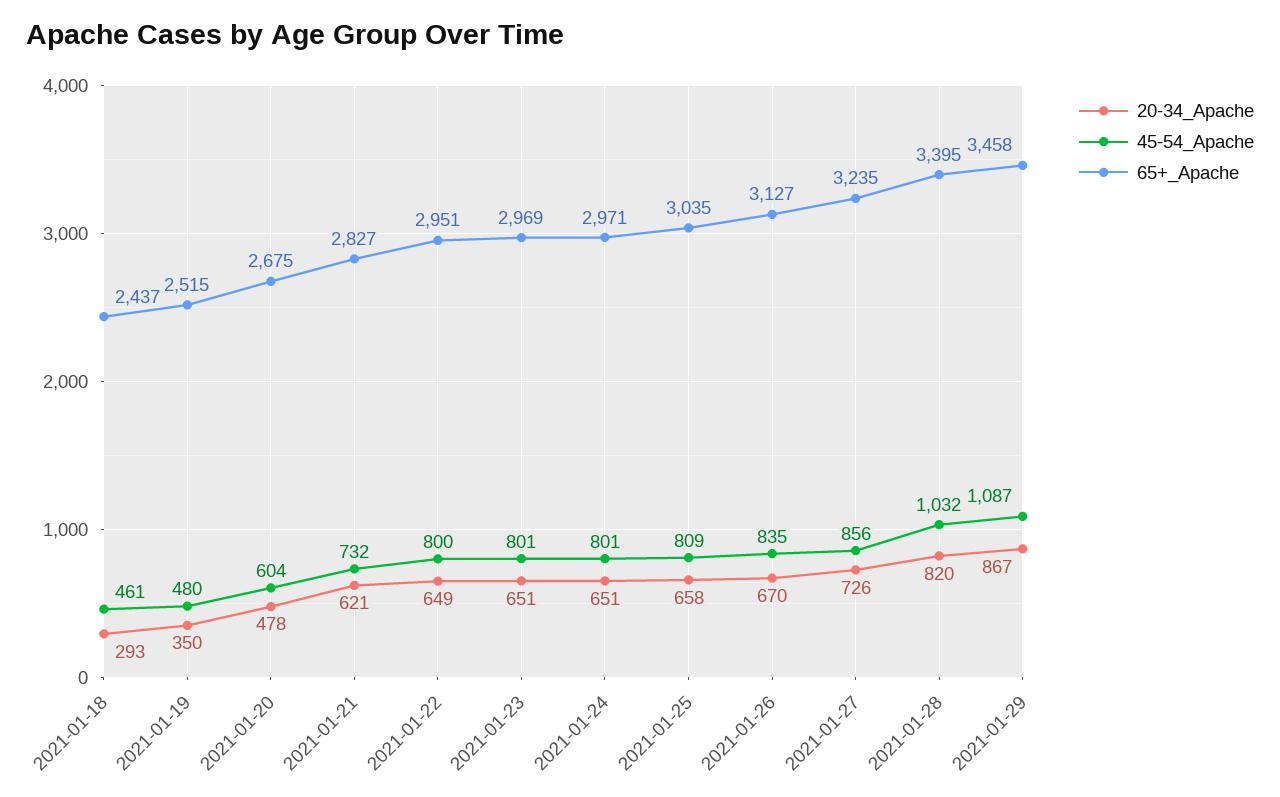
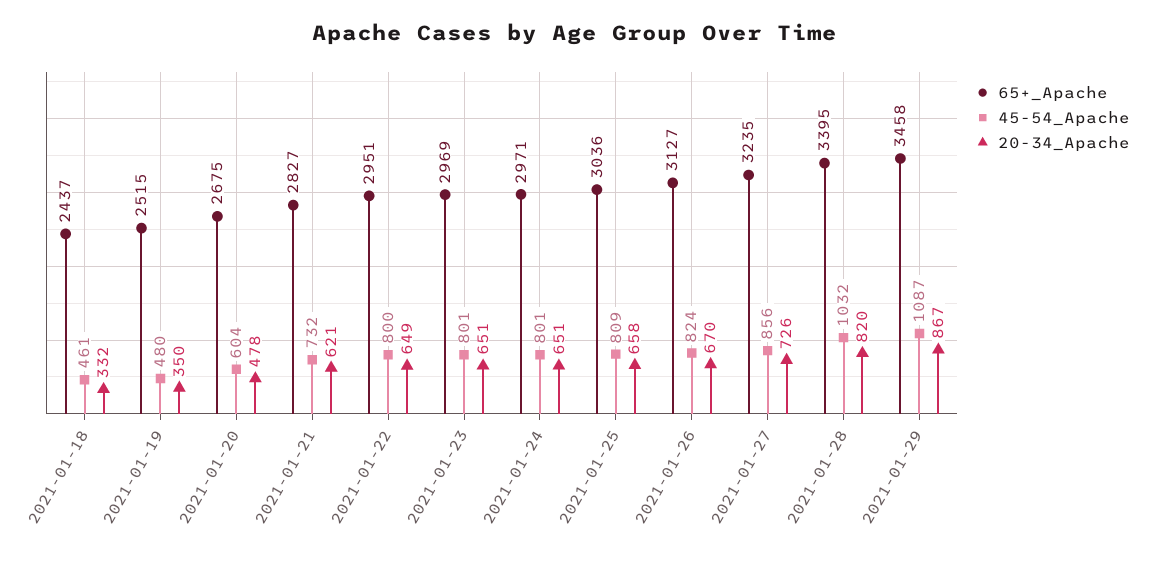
  {
    "20-34_Apache": {
-     "2021-01-18": 293,
+     "2021-01-18": 332,
      "2021-01-19": 350,
      "2021-01-20": 478,
      "2021-01-21": 621,
      "2021-01-22": 649,
      "2021-01-23": 651,
      "2021-01-24": 651,
      "2021-01-25": 658,
      "2021-01-26": 670,
      "2021-01-27": 726,
      "2021-01-28": 820,
      "2021-01-29": 867
    },
    "45-54_Apache": {
      "2021-01-18": 461,
      "2021-01-19": 480,
      "2021-01-20": 604,
      "2021-01-21": 732,
      "2021-01-22": 800,
      "2021-01-23": 801,
      "2021-01-24": 801,
      "2021-01-25": 809,
-     "2021-01-26": 835,
+     "2021-01-26": 824,
      "2021-01-27": 856,
      "2021-01-28": 1032,
      "2021-01-29": 1087
    },
    "65+_Apache": {
      "2021-01-18": 2437,
      "2021-01-19": 2515,
      "2021-01-20": 2675,
      "2021-01-21": 2827,
      "2021-01-22": 2951,
      "2021-01-23": 2969,
      "2021-01-24": 2971,
-     "2021-01-25": 3035,
+     "2021-01-25": 3036,
      "2021-01-26": 3127,
      "2021-01-27": 3235,
      "2021-01-28": 3395,
      "2021-01-29": 3458
    }
  }

